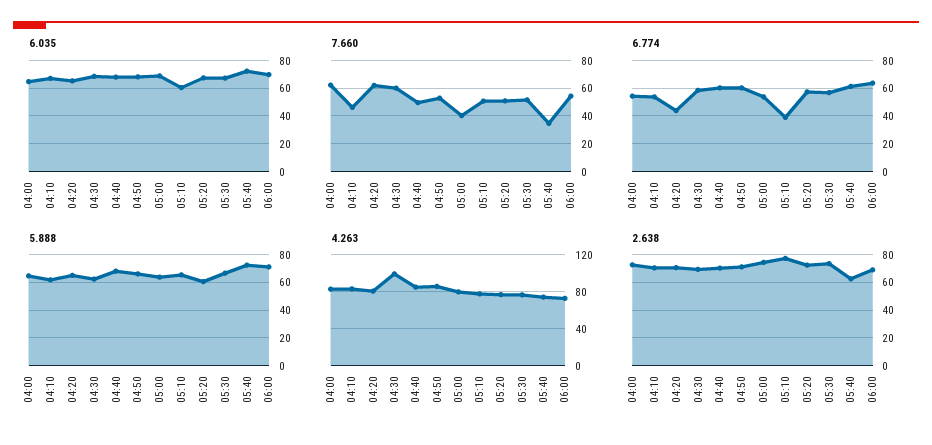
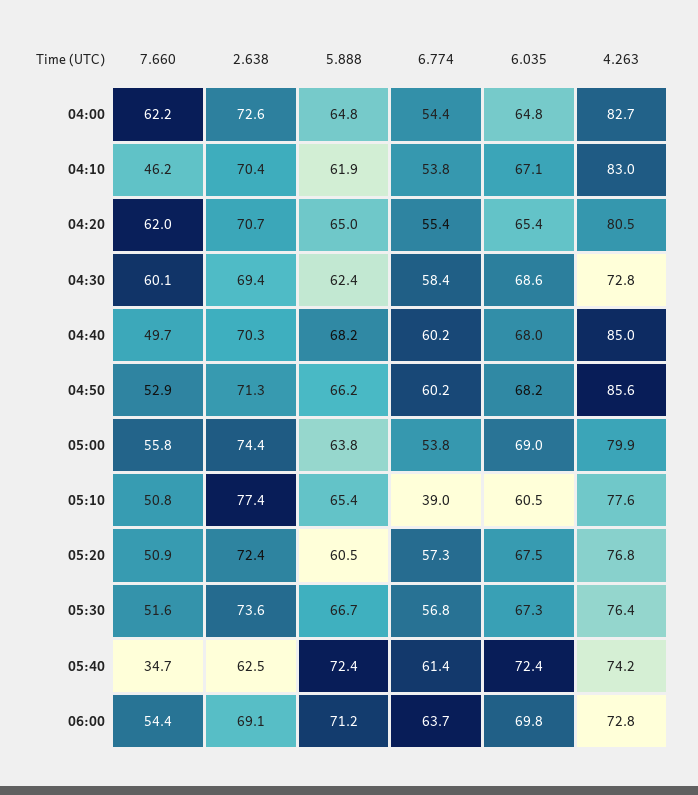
  {
    "6.035": {
      "04:00": 64.8,
      "04:10": 67.1,
      "04:20": 65.4,
      "04:30": 68.6,
      "04:40": 68,
      "04:50": 68.2,
      "05:00": 69,
      "05:10": 60.5,
      "05:20": 67.5,
      "05:30": 67.3,
      "05:40": 72.4,
      "06:00": 69.8
    },
    "7.660": {
      "04:00": 62.2,
      "04:10": 46.2,
      "04:20": 62,
      "04:30": 60.1,
      "04:40": 49.7,
      "04:50": 52.9,
-     "05:00": 40,
+     "05:00": 55.8,
      "05:10": 50.8,
      "05:20": 50.9,
      "05:30": 51.6,
      "05:40": 34.7,
      "06:00": 54.4
    },
    "6.774": {
      "04:00": 54.4,
      "04:10": 53.8,
-     "04:20": 45,
+     "04:20": 55.4,
      "04:30": 58.4,
      "04:40": 60.2,
      "04:50": 60.2,
      "05:00": 53.8,
      "05:10": 39,
      "05:20": 57.3,
      "05:30": 56.8,
      "05:40": 61.4,
      "06:00": 63.7
    },
    "5.888": {
      "04:00": 64.8,
      "04:10": 61.9,
      "04:20": 65,
      "04:30": 62.4,
      "04:40": 68.2,
      "04:50": 66.2,
      "05:00": 63.8,
      "05:10": 65.4,
      "05:20": 60.5,
      "05:30": 66.7,
      "05:40": 72.4,
      "06:00": 71.2
    },
    "4.263": {
      "04:00": 82.7,
      "04:10": 83,
      "04:20": 80.5,
-     "04:30": 100,
+     "04:30": 72.8,
      "04:40": 85,
      "04:50": 85.6,
      "05:00": 79.9,
      "05:10": 77.6,
      "05:20": 76.8,
      "05:30": 76.4,
      "05:40": 74.2,
      "06:00": 72.8
    },
    "2.638": {
      "04:00": 72.6,
      "04:10": 70.4,
      "04:20": 70.7,
      "04:30": 69.4,
      "04:40": 70.3,
      "04:50": 71.3,
      "05:00": 74.4,
      "05:10": 77.4,
      "05:20": 72.4,
      "05:30": 73.6,
      "05:40": 62.5,
      "06:00": 69.1
    }
  }

